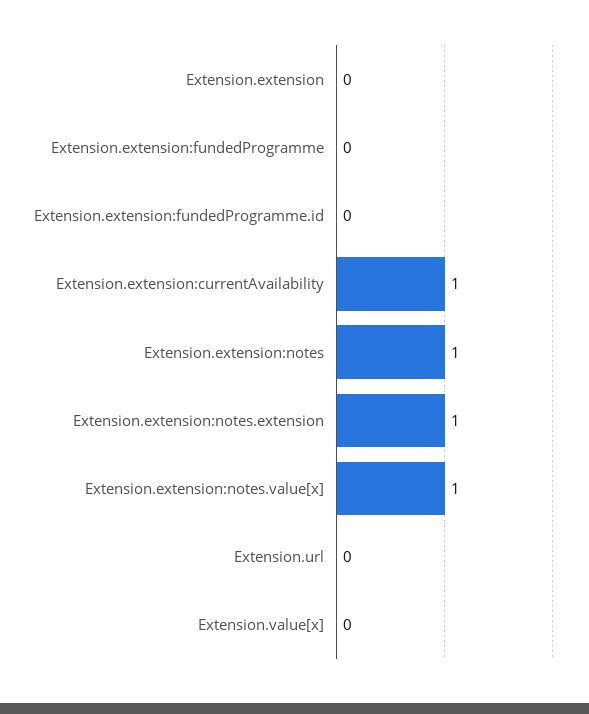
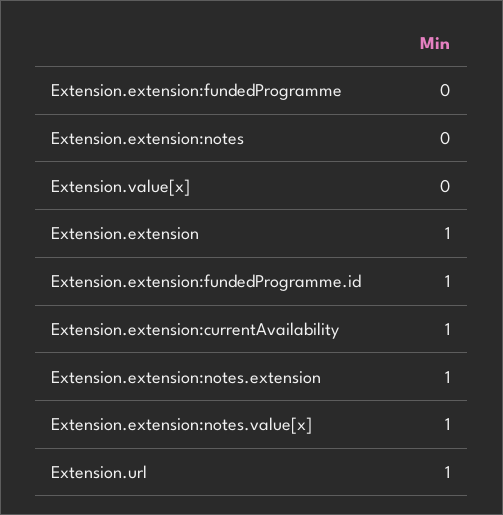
  {
-   "Extension.extension": 0,
+   "Extension.extension": 1,
    "Extension.extension:fundedProgramme": 0,
-   "Extension.extension:fundedProgramme.id": 0,
+   "Extension.extension:fundedProgramme.id": 1,
    "Extension.extension:currentAvailability": 1,
-   "Extension.extension:notes": 1,
+   "Extension.extension:notes": 0,
    "Extension.extension:notes.extension": 1,
    "Extension.extension:notes.value[x]": 1,
-   "Extension.url": 0,
+   "Extension.url": 1,
    "Extension.value[x]": 0
  }

